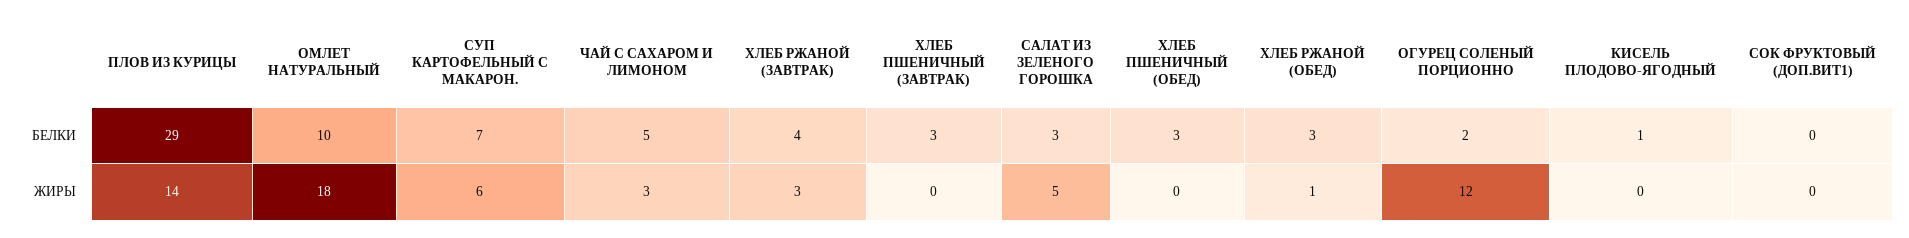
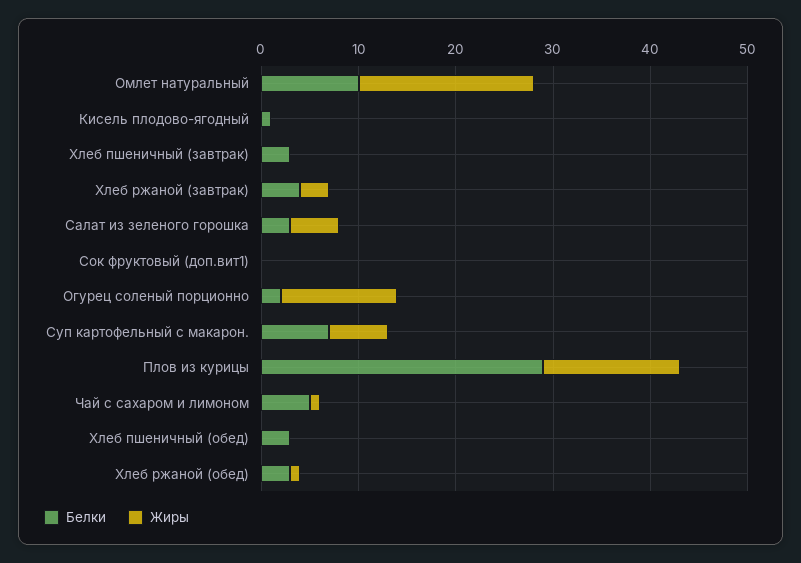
  {
    "БЕЛКИ": {
      "ПЛОВ ИЗ КУРИЦЫ": 29,
      "ОМЛЕТ НАТУРАЛЬНЫЙ": 10,
      "СУП КАРТОФЕЛЬНЫЙ С МАКАРОН.": 7,
      "ЧАЙ С САХАРОМ И ЛИМОНОМ": 5,
      "ХЛЕБ РЖАНОЙ (ЗАВТРАК)": 4,
      "ХЛЕБ ПШЕНИЧНЫЙ (ЗАВТРАК)": 3,
      "САЛАТ ИЗ ЗЕЛЕНОГО ГОРОШКА": 3,
      "ХЛЕБ ПШЕНИЧНЫЙ (ОБЕД)": 3,
      "ХЛЕБ РЖАНОЙ (ОБЕД)": 3,
      "ОГУРЕЦ СОЛЕНЫЙ ПОРЦИОННО": 2,
      "КИСЕЛЬ ПЛОДОВО-ЯГОДНЫЙ": 1,
      "СОК ФРУКТОВЫЙ (ДОП.ВИТ1)": 0
    },
    "ЖИРЫ": {
      "ПЛОВ ИЗ КУРИЦЫ": 14,
      "ОМЛЕТ НАТУРАЛЬНЫЙ": 18,
      "СУП КАРТОФЕЛЬНЫЙ С МАКАРОН.": 6,
-     "ЧАЙ С САХАРОМ И ЛИМОНОМ": 3,
+     "ЧАЙ С САХАРОМ И ЛИМОНОМ": 1,
      "ХЛЕБ РЖАНОЙ (ЗАВТРАК)": 3,
      "ХЛЕБ ПШЕНИЧНЫЙ (ЗАВТРАК)": 0,
      "САЛАТ ИЗ ЗЕЛЕНОГО ГОРОШКА": 5,
      "ХЛЕБ ПШЕНИЧНЫЙ (ОБЕД)": 0,
      "ХЛЕБ РЖАНОЙ (ОБЕД)": 1,
      "ОГУРЕЦ СОЛЕНЫЙ ПОРЦИОННО": 12,
      "КИСЕЛЬ ПЛОДОВО-ЯГОДНЫЙ": 0,
      "СОК ФРУКТОВЫЙ (ДОП.ВИТ1)": 0
    }
  }

